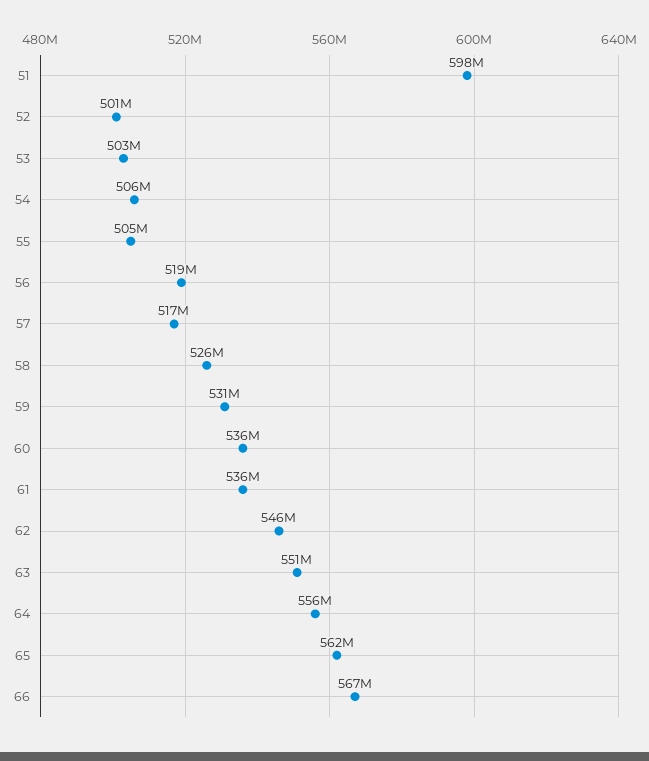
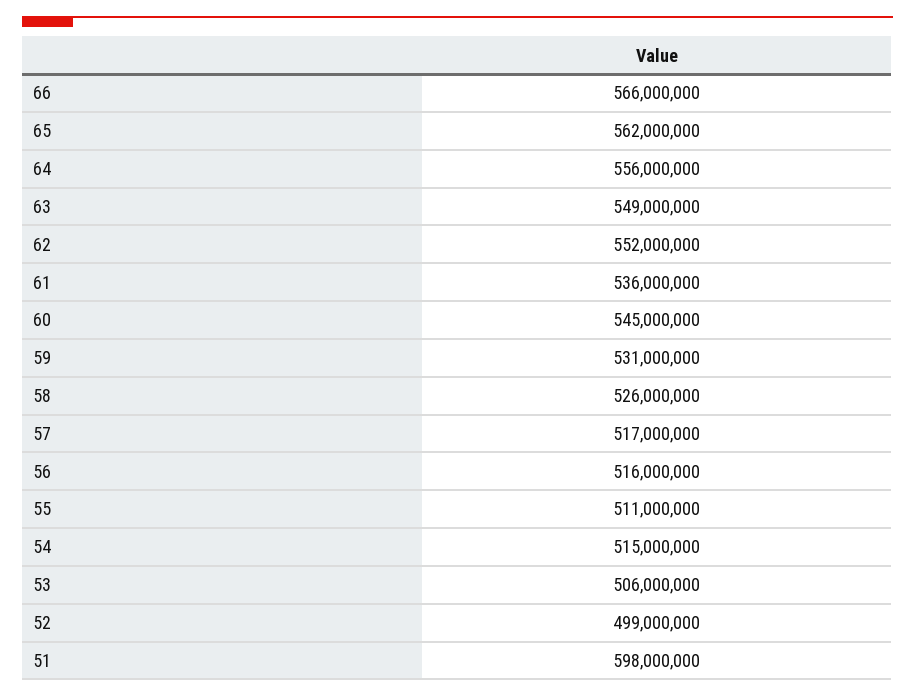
  {
    "51": 598000000,
-   "52": 501000000,
+   "52": 499000000,
-   "53": 503000000,
+   "53": 506000000,
-   "54": 506000000,
+   "54": 515000000,
-   "55": 505000000,
+   "55": 511000000,
-   "56": 519000000,
+   "56": 516000000,
    "57": 517000000,
    "58": 526000000,
    "59": 531000000,
-   "60": 536000000,
+   "60": 545000000,
    "61": 536000000,
-   "62": 546000000,
+   "62": 552000000,
-   "63": 551000000,
+   "63": 549000000,
    "64": 556000000,
    "65": 562000000,
-   "66": 567000000
+   "66": 566000000
  }

